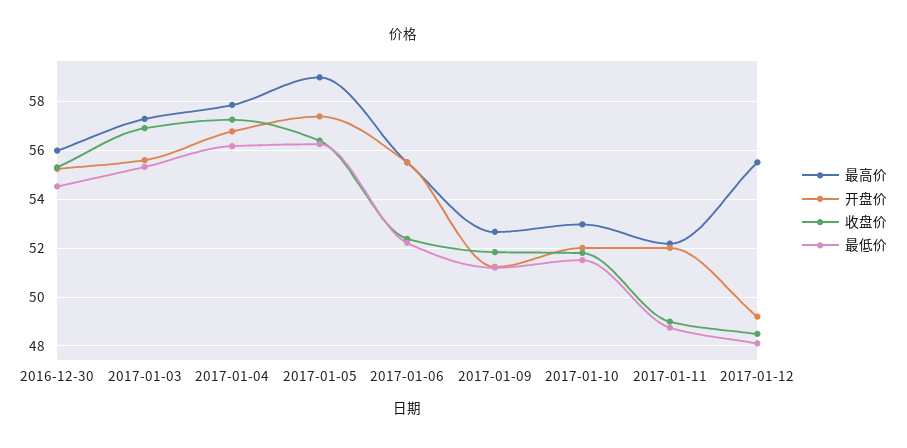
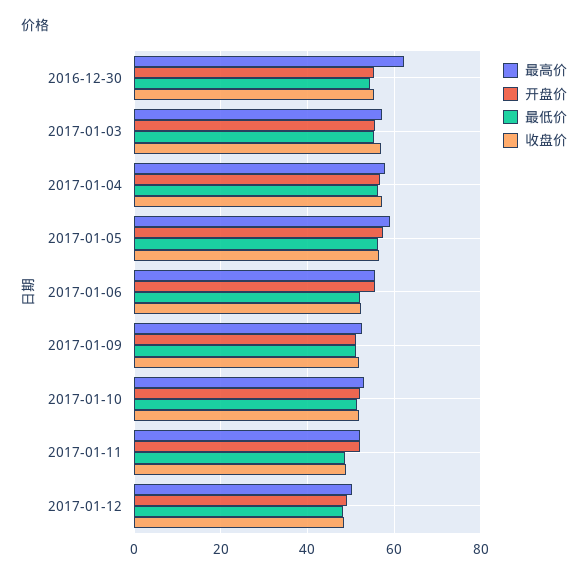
  {
    "最高价": {
-     "2016-12-30": 56,
+     "2016-12-30": 62,
      "2017-01-03": 57.25,
      "2017-01-04": 57.75,
      "2017-01-05": 59,
      "2017-01-06": 55.5,
      "2017-01-09": 52.75,
      "2017-01-10": 53,
      "2017-01-11": 52.25,
-     "2017-01-12": 55.5
+     "2017-01-12": 50
    },
    "开盘价": {
      "2016-12-30": 55.25,
      "2017-01-03": 55.5,
      "2017-01-04": 56.75,
      "2017-01-05": 57.5,
      "2017-01-06": 55.5,
      "2017-01-09": 51.25,
      "2017-01-10": 52,
      "2017-01-11": 52,
      "2017-01-12": 49.25
    },
    "收盘价": {
      "2016-12-30": 55.25,
      "2017-01-03": 57,
      "2017-01-04": 57.25,
      "2017-01-05": 56.5,
      "2017-01-06": 52.5,
      "2017-01-09": 51.75,
      "2017-01-10": 51.75,
      "2017-01-11": 49,
      "2017-01-12": 48.5
    },
    "最低价": {
      "2016-12-30": 54.5,
      "2017-01-03": 55.25,
      "2017-01-04": 56.25,
      "2017-01-05": 56.25,
      "2017-01-06": 52.25,
      "2017-01-09": 51.25,
      "2017-01-10": 51.5,
      "2017-01-11": 48.75,
      "2017-01-12": 48
    }
  }

